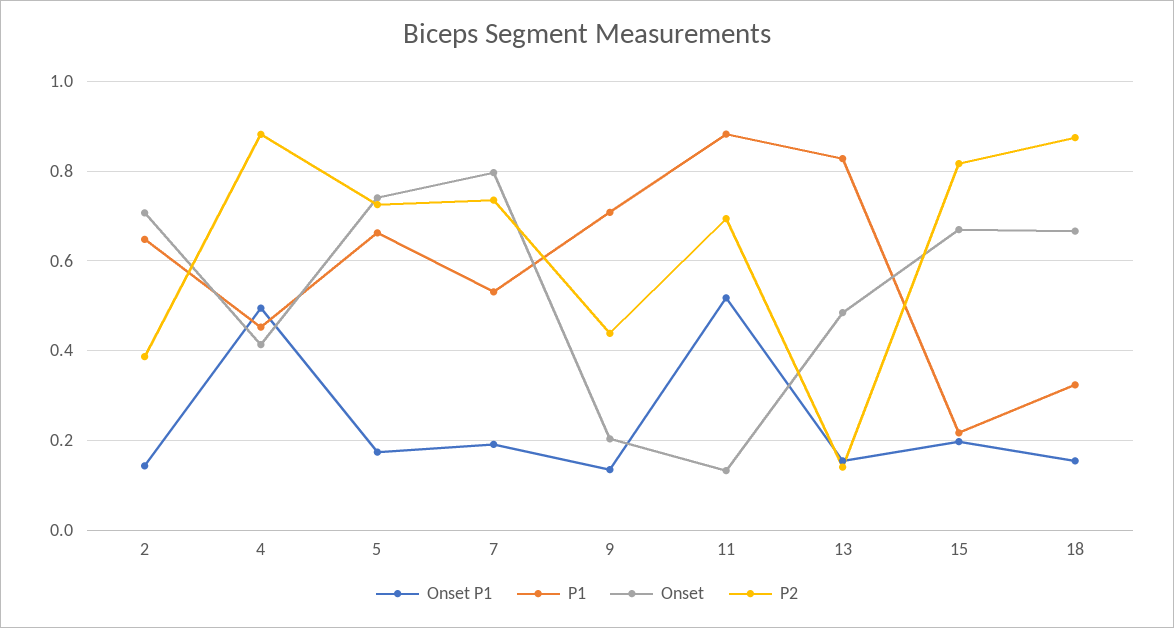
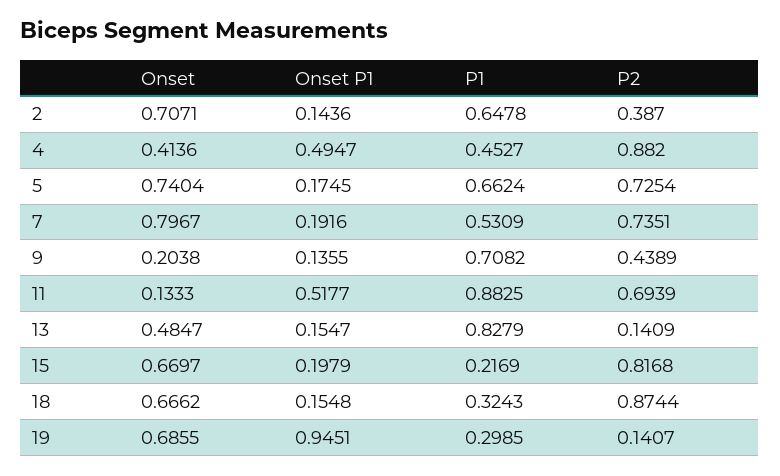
  {
    "Onset P1": {
      "2": 0.1436,
      "4": 0.4947,
      "5": 0.1745,
      "7": 0.1916,
      "9": 0.1355,
      "11": 0.5177,
      "13": 0.1547,
      "15": 0.1979,
-     "18": 0.1548
+     "18": 0.1548,
+     "19": 0.9451
    },
    "P1": {
      "2": 0.6478,
      "4": 0.4527,
      "5": 0.6624,
      "7": 0.5309,
      "9": 0.7082,
      "11": 0.8825,
      "13": 0.8279,
      "15": 0.2169,
-     "18": 0.3243
+     "18": 0.3243,
+     "19": 0.2985
    },
    "Onset": {
      "2": 0.7071,
      "4": 0.4136,
      "5": 0.7404,
      "7": 0.7967,
      "9": 0.2038,
      "11": 0.1333,
      "13": 0.4847,
      "15": 0.6697,
-     "18": 0.6662
+     "18": 0.6662,
+     "19": 0.6855
    },
    "P2": {
      "2": 0.387,
      "4": 0.882,
      "5": 0.7254,
      "7": 0.7351,
      "9": 0.4389,
      "11": 0.6939,
      "13": 0.1409,
      "15": 0.8168,
-     "18": 0.8744
+     "18": 0.8744,
+     "19": 0.1407
    }
  }

